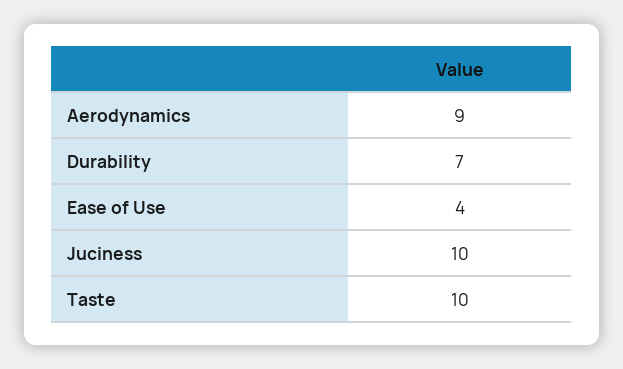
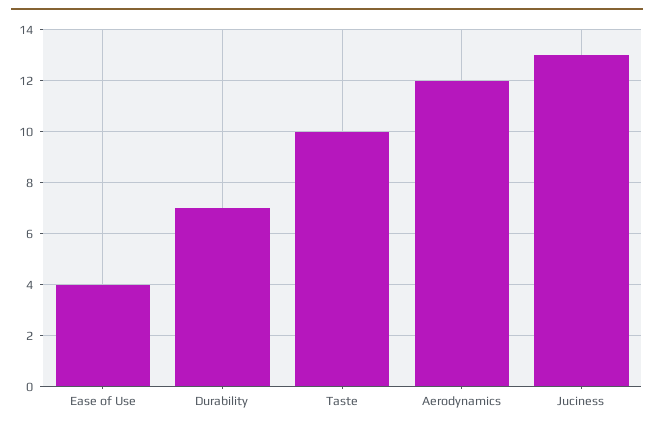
  {
-   "Aerodynamics": 9,
+   "Aerodynamics": 12,
    "Durability": 7,
    "Ease of Use": 4,
-   "Juciness": 10,
+   "Juciness": 13,
    "Taste": 10
  }

